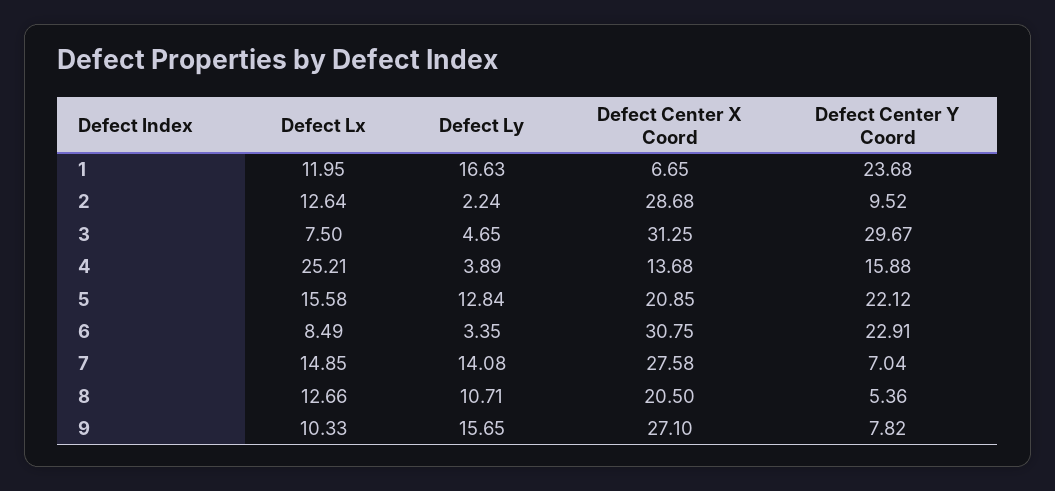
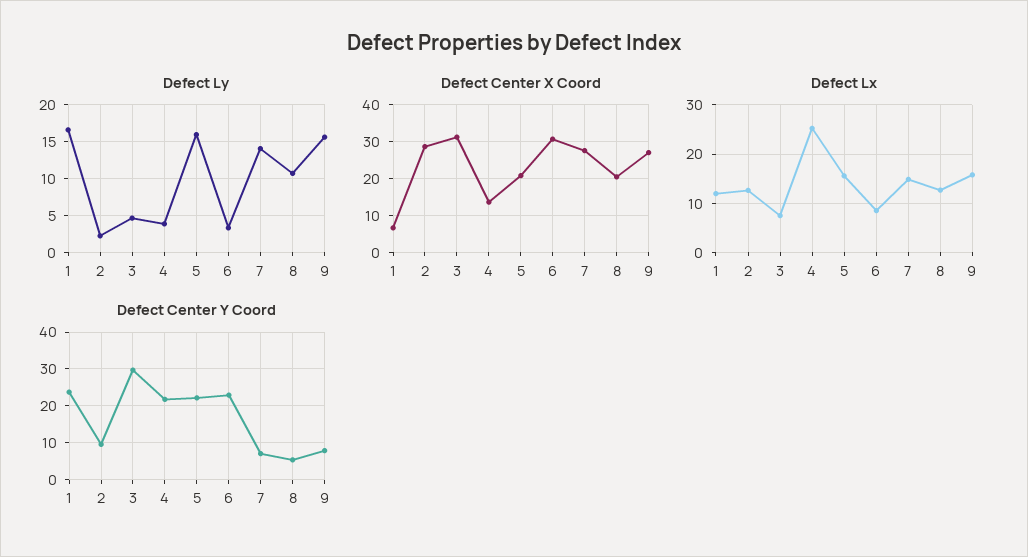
  {
    "Defect Lx": {
      "1": 11.95,
      "2": 12.64,
      "3": 7.5,
      "4": 25.21,
      "5": 15.58,
      "6": 8.49,
      "7": 14.85,
      "8": 12.66,
-     "9": 10.33
+     "9": 16
    },
    "Defect Ly": {
      "1": 16.63,
      "2": 2.24,
      "3": 4.65,
      "4": 3.89,
-     "5": 12.84,
+     "5": 16,
      "6": 3.35,
      "7": 14.08,
      "8": 10.71,
      "9": 15.65
    },
    "Defect Center X Coord": {
      "1": 6.65,
      "2": 28.68,
      "3": 31.25,
      "4": 13.68,
      "5": 20.85,
      "6": 30.75,
      "7": 27.58,
      "8": 20.5,
      "9": 27.1
    },
    "Defect Center Y Coord": {
      "1": 23.68,
      "2": 9.52,
      "3": 29.67,
-     "4": 15.88,
+     "4": 22,
      "5": 22.12,
      "6": 22.91,
      "7": 7.04,
      "8": 5.36,
      "9": 7.82
    }
  }

